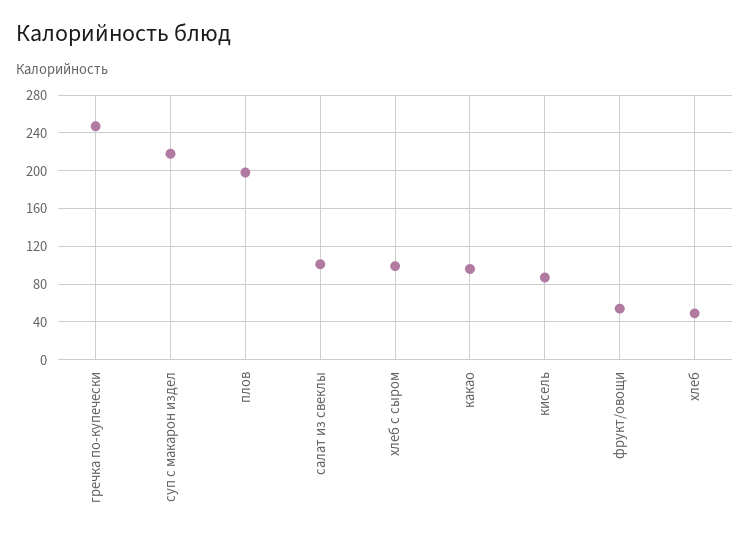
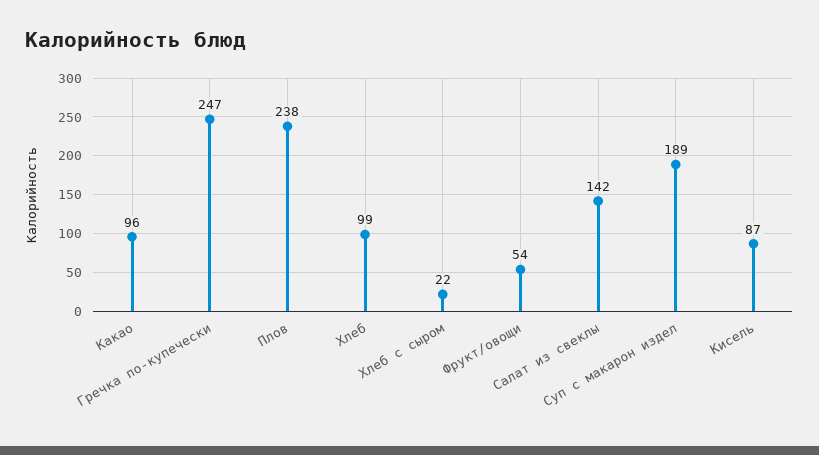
  {
    "гречка по-купечески": 247,
-   "суп с макарон издел": 220,
+   "суп с макарон издел": 189,
-   "плов": 200,
+   "плов": 238,
-   "салат из свеклы": 100,
+   "салат из свеклы": 142,
-   "хлеб с сыром": 100,
+   "хлеб с сыром": 22,
    "какао": 96,
    "кисель": 87,
    "фрукт/овощи": 54,
-   "хлеб": 50
+   "хлеб": 99
  }

